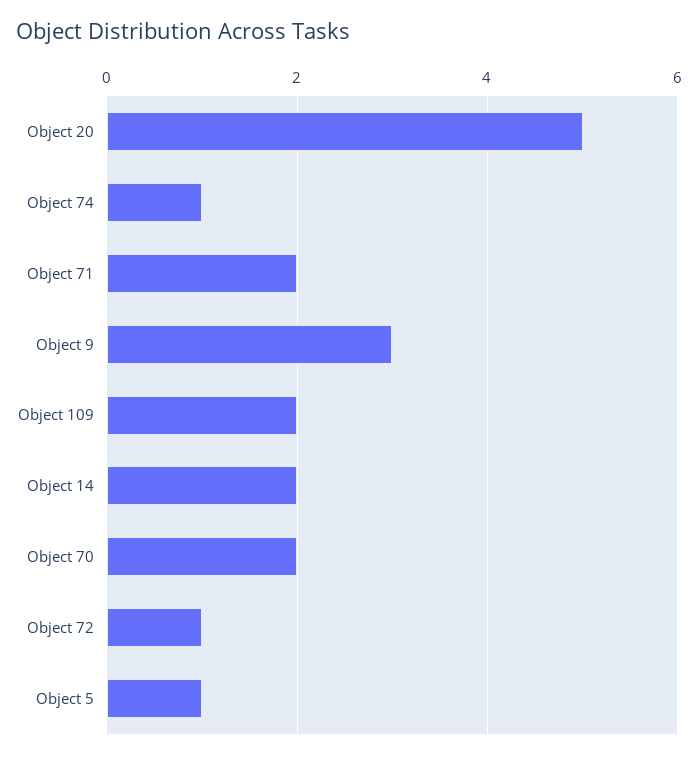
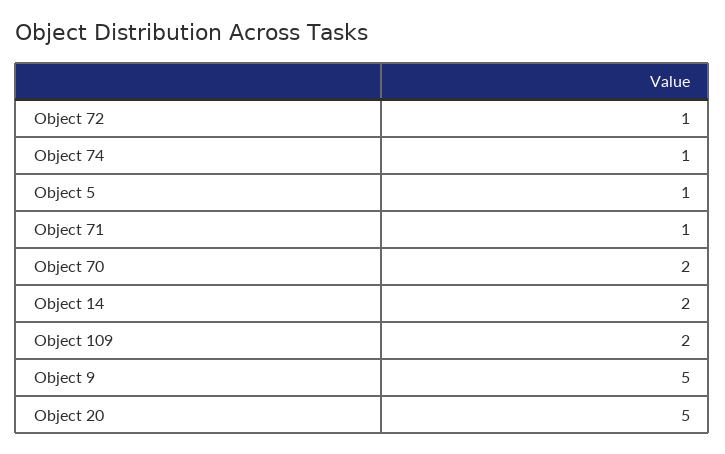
  {
    "Object 20": 5,
    "Object 74": 1,
-   "Object 71": 2,
+   "Object 71": 1,
-   "Object 9": 3,
+   "Object 9": 5,
    "Object 109": 2,
    "Object 14": 2,
    "Object 70": 2,
    "Object 72": 1,
    "Object 5": 1
  }

